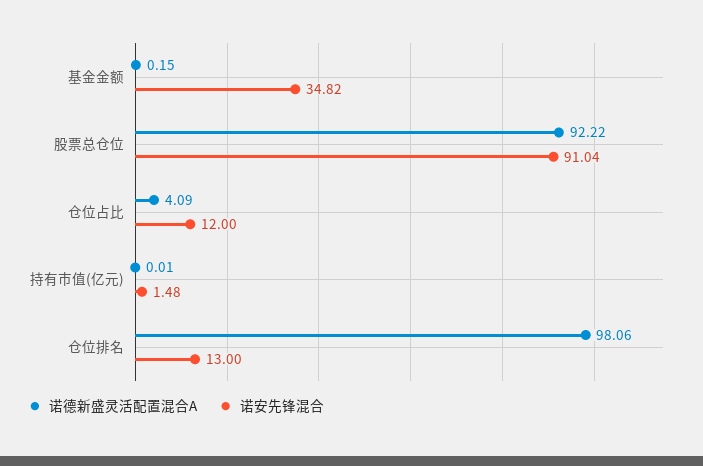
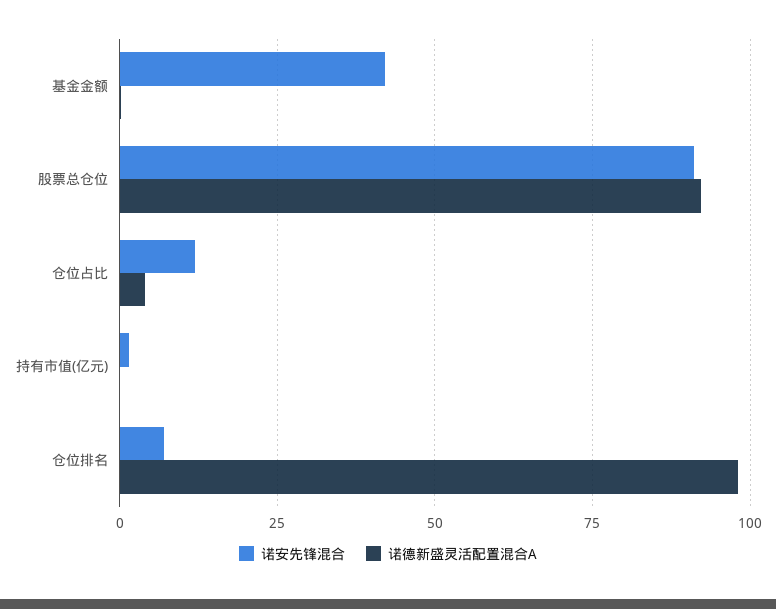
  {
    "诺德新盛灵活配置混合A": {
      "基金金额": 0.15,
      "股票总仓位": 92.22,
      "仓位占比": 4.09,
      "持有市值(亿元)": 0.01,
      "仓位排名": 98.06
    },
    "诺安先锋混合": {
-     "基金金额": 34.82,
+     "基金金额": 42.5,
      "股票总仓位": 91.04,
      "仓位占比": 12,
      "持有市值(亿元)": 1.48,
-     "仓位排名": 13
+     "仓位排名": 7.5
    }
  }

